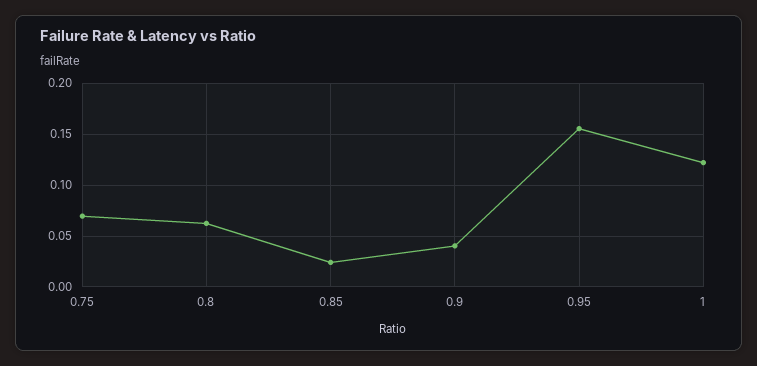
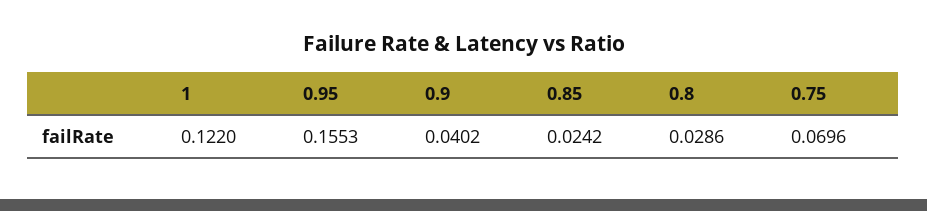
  {
    "0.75": 0.0696,
-   "0.8": 0.06,
+   "0.8": 0.0286,
    "0.85": 0.0242,
    "0.9": 0.0402,
    "0.95": 0.1553,
    "1": 0.122
  }

